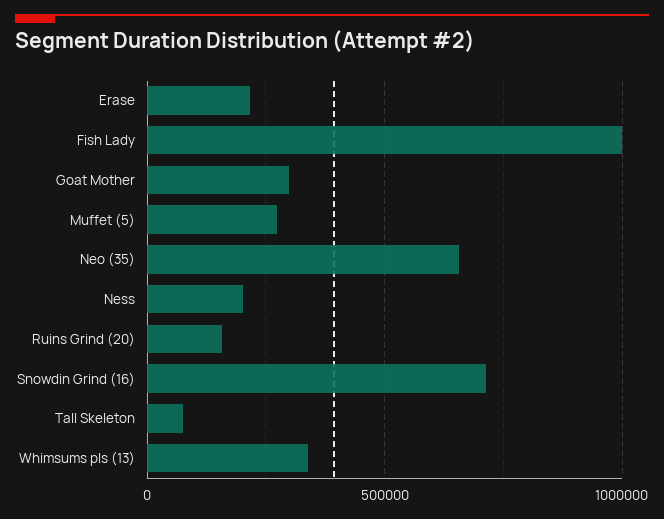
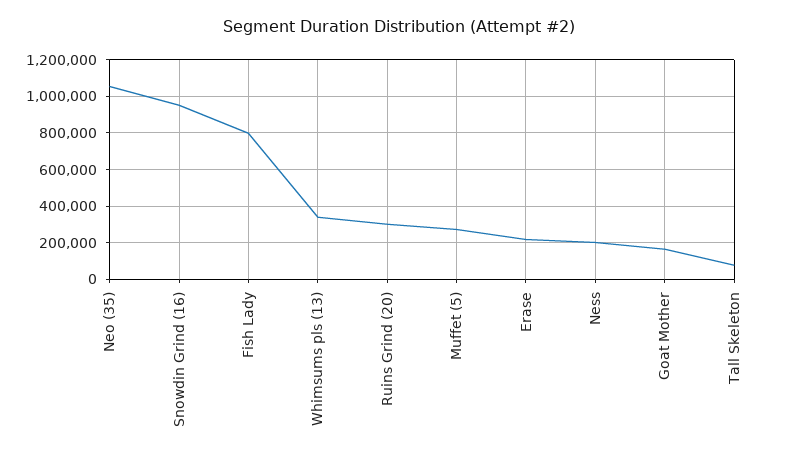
  {
    "Erase": 200000,
-   "Fish Lady": 1000000,
+   "Fish Lady": 800000,
-   "Goat Mother": 300000,
+   "Goat Mother": 150000,
    "Muffet (5)": 250000,
-   "Neo (35)": 650000,
+   "Neo (35)": 1050000,
    "Ness": 200000,
-   "Ruins Grind (20)": 150000,
+   "Ruins Grind (20)": 300000,
-   "Snowdin Grind (16)": 700000,
+   "Snowdin Grind (16)": 950000,
    "Tall Skeleton": 100000,
    "Whimsums pls (13)": 350000
  }

